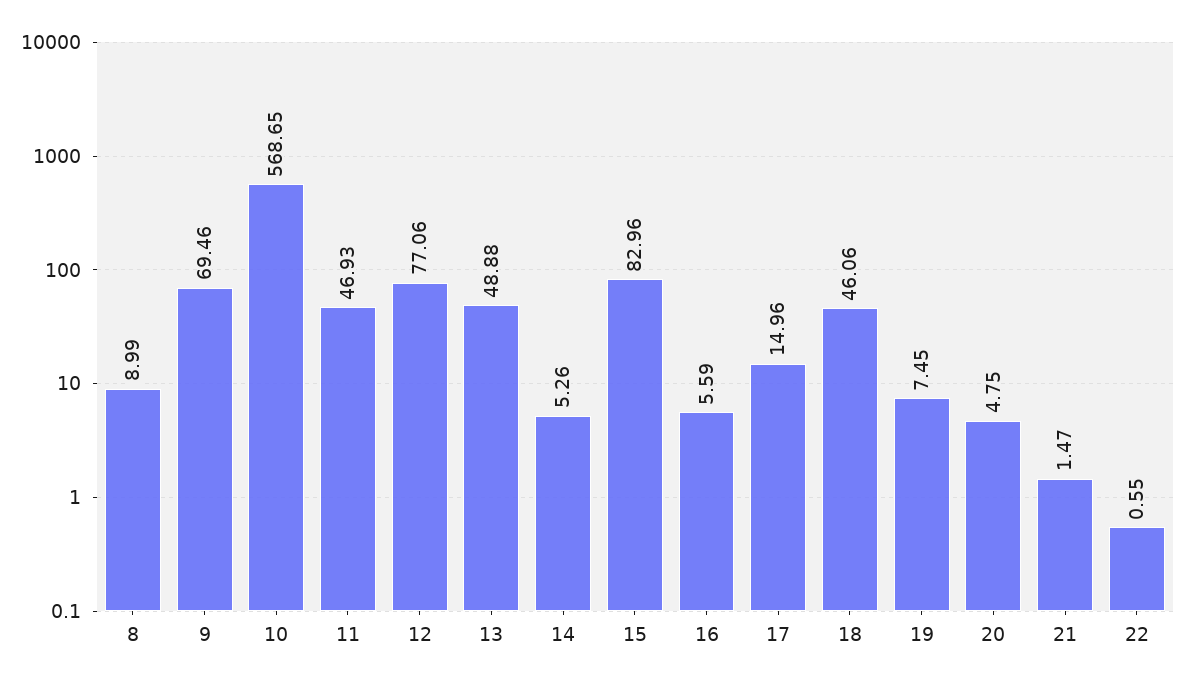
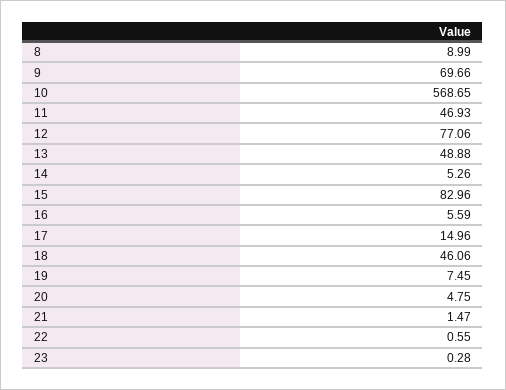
  {
    "8": 8.99,
-   "9": 69.46,
+   "9": 69.66,
    "10": 568.65,
    "11": 46.93,
    "12": 77.06,
    "13": 48.88,
    "14": 5.26,
    "15": 82.96,
    "16": 5.59,
    "17": 14.96,
    "18": 46.06,
    "19": 7.45,
    "20": 4.75,
    "21": 1.47,
-   "22": 0.55
+   "22": 0.55,
+   "23": 0.28
  }

